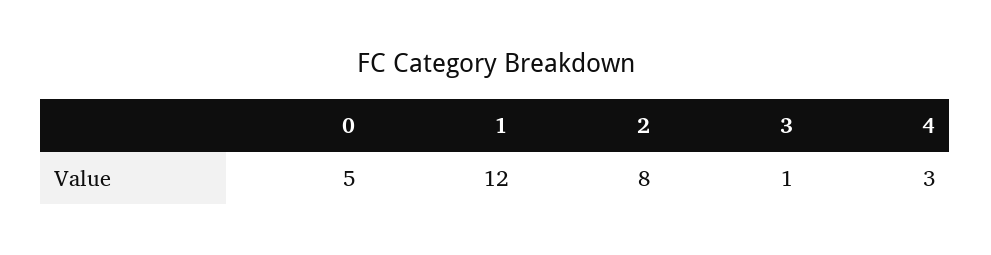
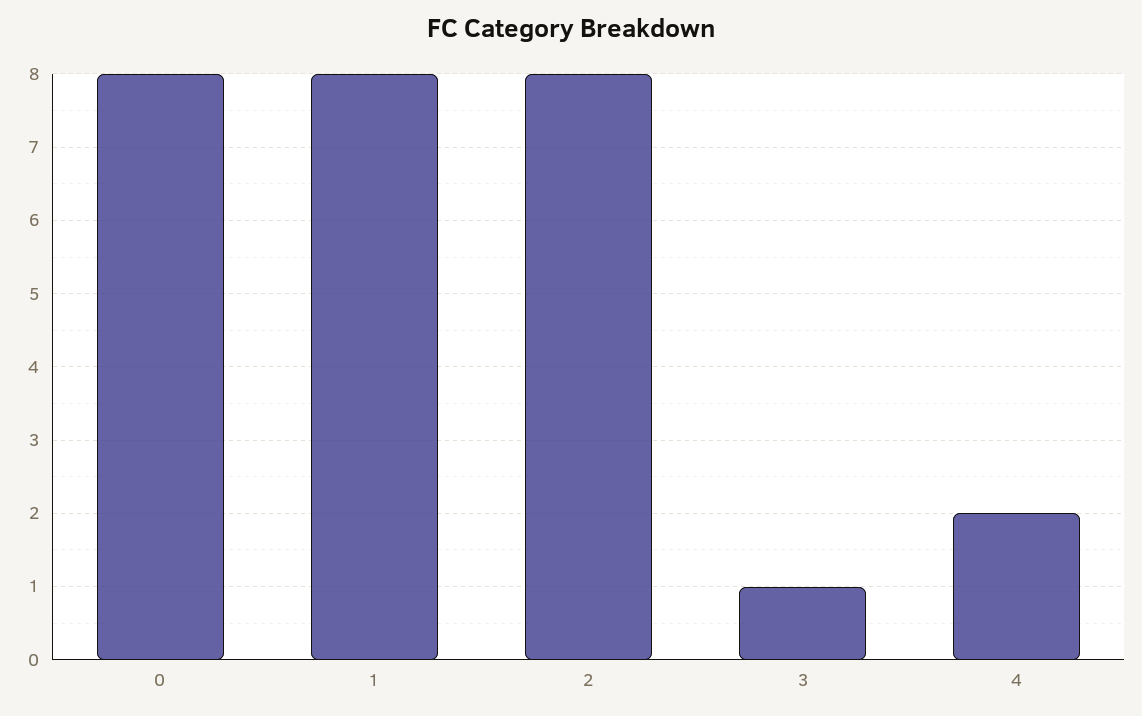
  {
-   "0": 5,
+   "0": 8,
-   "1": 12,
+   "1": 8,
    "2": 8,
    "3": 1,
-   "4": 3
+   "4": 2
  }

